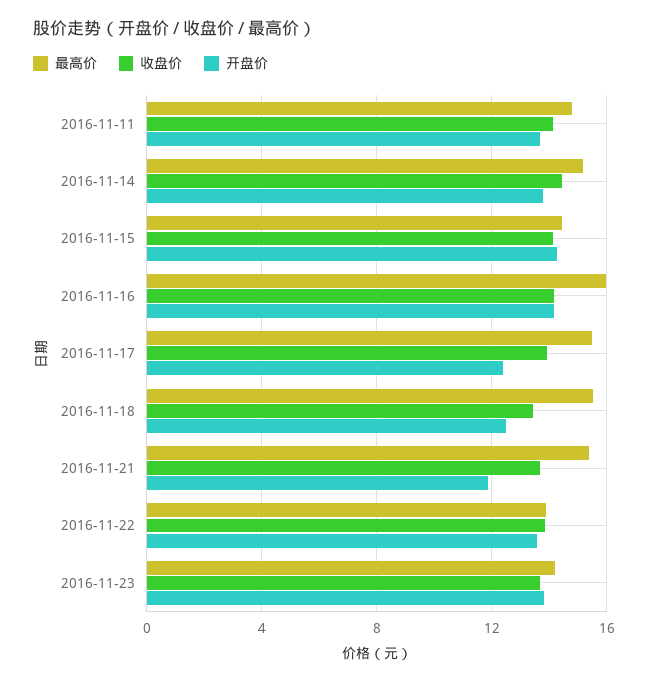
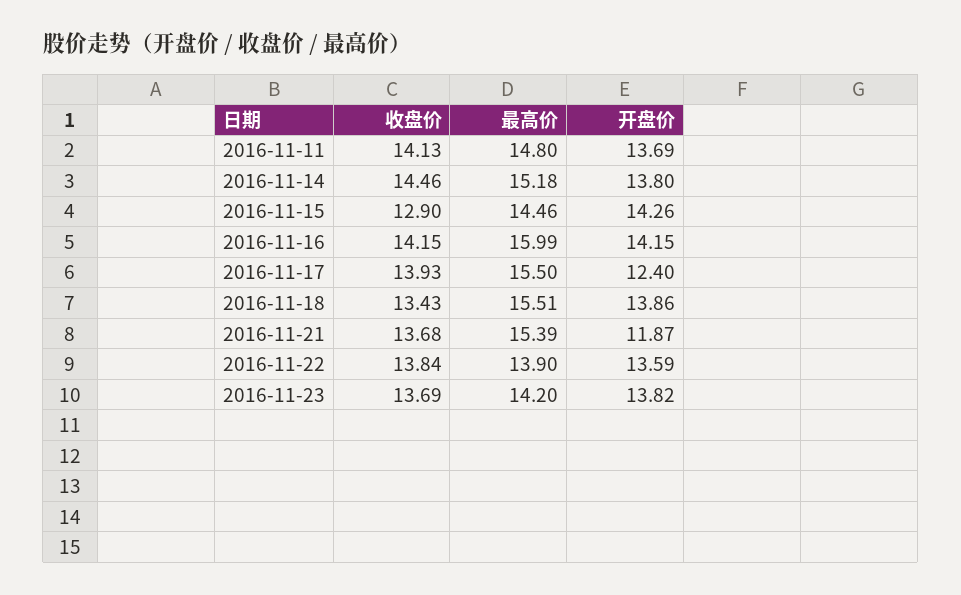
  {
    "最高价": {
      "2016-11-11": 14.8,
      "2016-11-14": 15.18,
      "2016-11-15": 14.46,
      "2016-11-16": 15.99,
      "2016-11-17": 15.5,
      "2016-11-18": 15.51,
      "2016-11-21": 15.39,
      "2016-11-22": 13.9,
      "2016-11-23": 14.2
    },
    "收盘价": {
      "2016-11-11": 14.13,
      "2016-11-14": 14.46,
-     "2016-11-15": 14,
+     "2016-11-15": 12.9,
      "2016-11-16": 14.15,
      "2016-11-17": 13.93,
      "2016-11-18": 13.43,
      "2016-11-21": 13.68,
      "2016-11-22": 13.84,
      "2016-11-23": 13.69
    },
    "开盘价": {
      "2016-11-11": 13.69,
      "2016-11-14": 13.8,
      "2016-11-15": 14.26,
      "2016-11-16": 14.15,
      "2016-11-17": 12.4,
-     "2016-11-18": 12.5,
+     "2016-11-18": 13.86,
      "2016-11-21": 11.87,
      "2016-11-22": 13.59,
      "2016-11-23": 13.82
    }
  }

